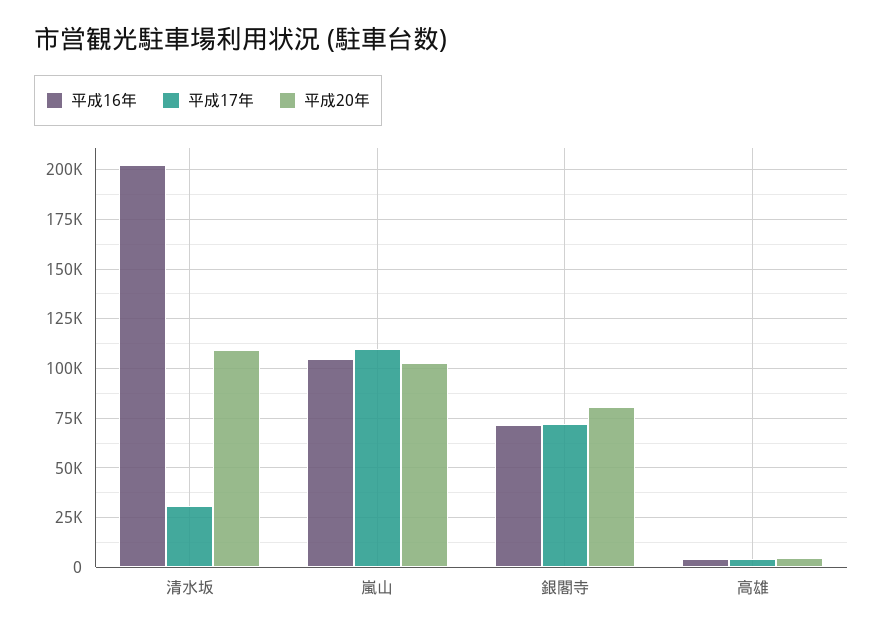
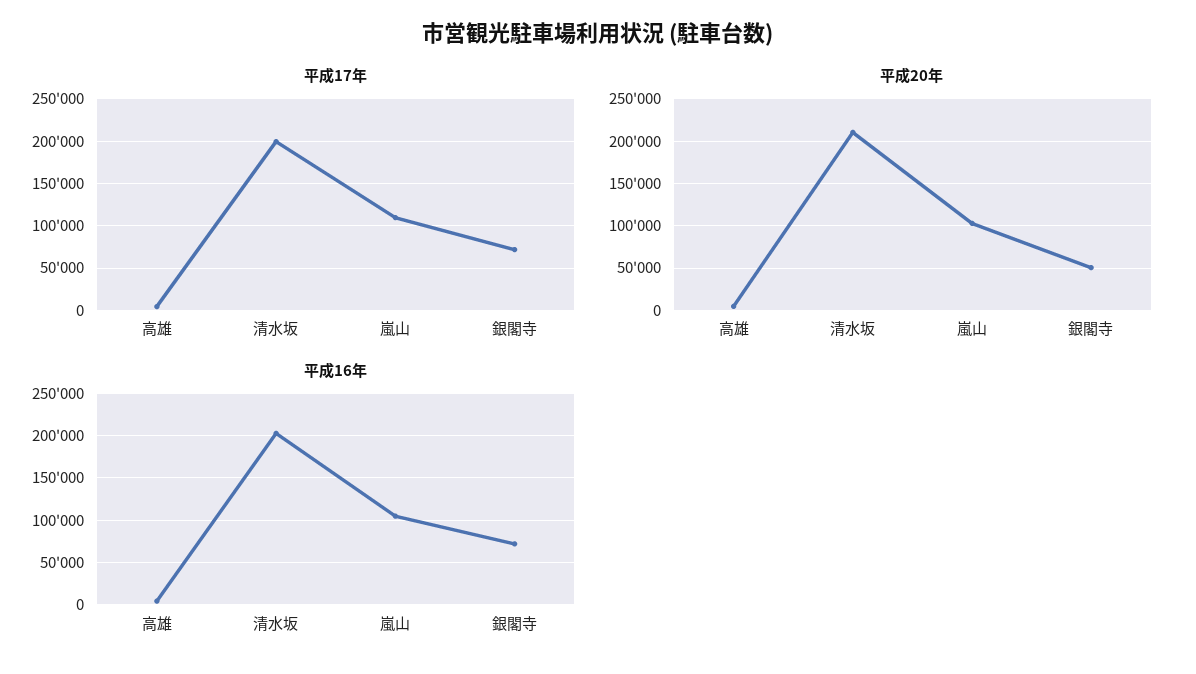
  {
    "平成16年": {
      "清水坂": 205000,
      "嵐山": 105000,
      "銀閣寺": 70000,
      "高雄": 5000
    },
    "平成17年": {
-     "清水坂": 30000,
+     "清水坂": 200000,
      "嵐山": 110000,
      "銀閣寺": 70000,
      "高雄": 5000
    },
    "平成20年": {
-     "清水坂": 110000,
+     "清水坂": 210000,
      "嵐山": 105000,
-     "銀閣寺": 80000,
+     "銀閣寺": 50000,
      "高雄": 5000
    }
  }

